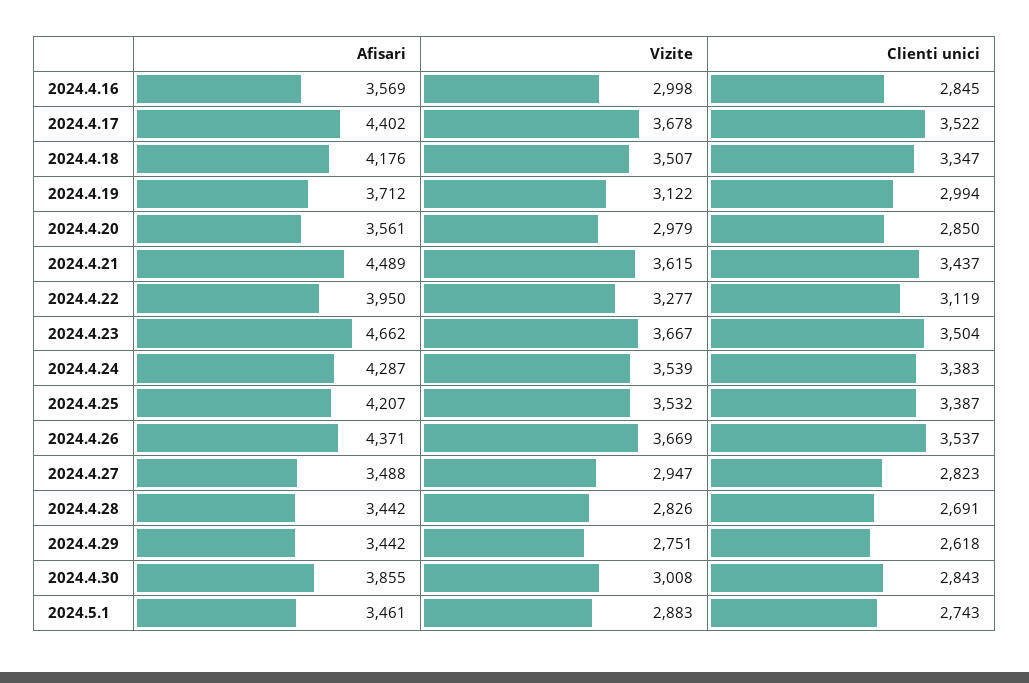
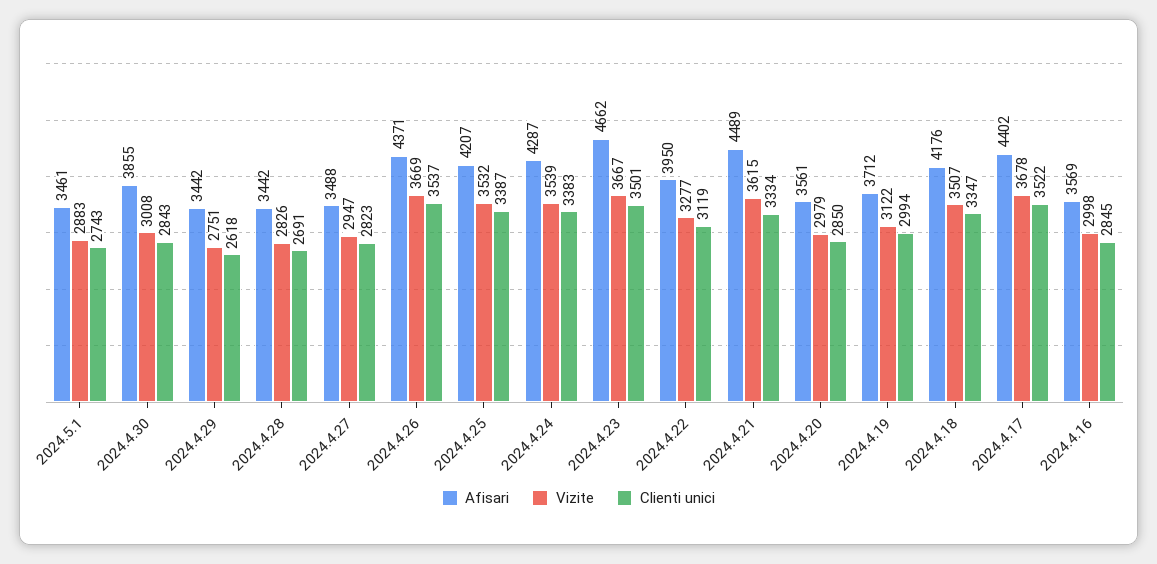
  {
    "Afisari": {
      "2024.4.16": 3569,
      "2024.4.17": 4402,
      "2024.4.18": 4176,
      "2024.4.19": 3712,
      "2024.4.20": 3561,
      "2024.4.21": 4489,
      "2024.4.22": 3950,
      "2024.4.23": 4662,
      "2024.4.24": 4287,
      "2024.4.25": 4207,
      "2024.4.26": 4371,
      "2024.4.27": 3488,
      "2024.4.28": 3442,
      "2024.4.29": 3442,
      "2024.4.30": 3855,
      "2024.5.1": 3461
    },
    "Vizite": {
      "2024.4.16": 2998,
      "2024.4.17": 3678,
      "2024.4.18": 3507,
      "2024.4.19": 3122,
      "2024.4.20": 2979,
      "2024.4.21": 3615,
      "2024.4.22": 3277,
      "2024.4.23": 3667,
      "2024.4.24": 3539,
      "2024.4.25": 3532,
      "2024.4.26": 3669,
      "2024.4.27": 2947,
      "2024.4.28": 2826,
      "2024.4.29": 2751,
      "2024.4.30": 3008,
      "2024.5.1": 2883
    },
    "Clienti unici": {
      "2024.4.16": 2845,
      "2024.4.17": 3522,
      "2024.4.18": 3347,
      "2024.4.19": 2994,
      "2024.4.20": 2850,
-     "2024.4.21": 3437,
+     "2024.4.21": 3334,
      "2024.4.22": 3119,
-     "2024.4.23": 3504,
+     "2024.4.23": 3501,
      "2024.4.24": 3383,
      "2024.4.25": 3387,
      "2024.4.26": 3537,
      "2024.4.27": 2823,
      "2024.4.28": 2691,
      "2024.4.29": 2618,
      "2024.4.30": 2843,
      "2024.5.1": 2743
    }
  }

